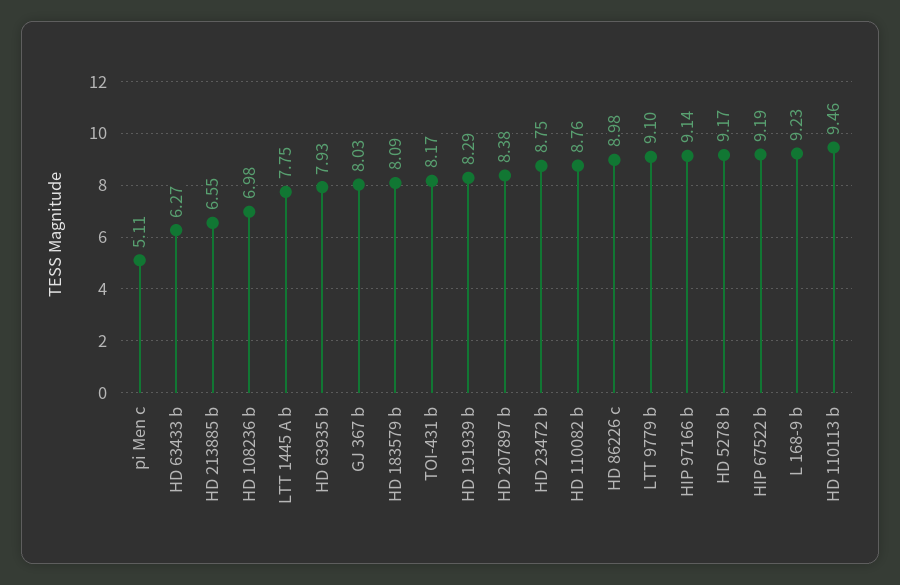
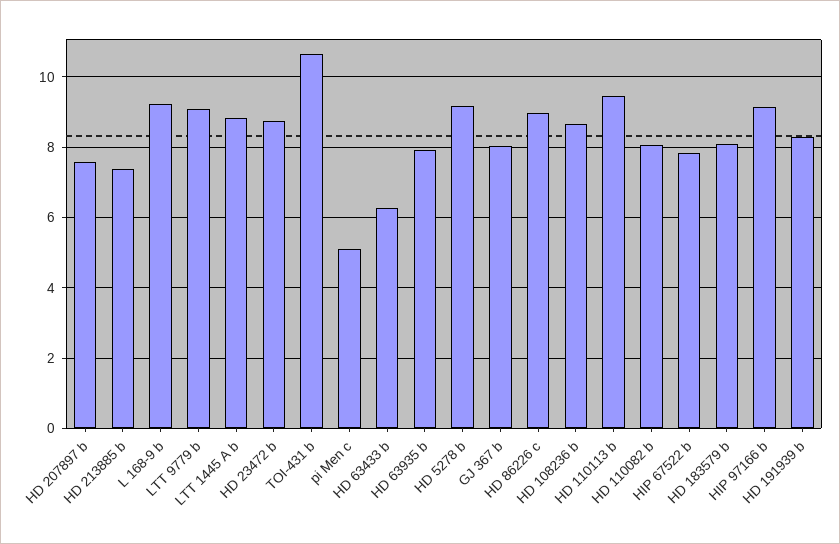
  {
    "pi Men c": 5.11,
    "HD 63433 b": 6.27,
-   "HD 213885 b": 6.55,
+   "HD 213885 b": 7.4,
-   "HD 108236 b": 6.98,
+   "HD 108236 b": 8.6,
-   "LTT 1445 A b": 7.75,
+   "LTT 1445 A b": 8.8,
    "HD 63935 b": 7.93,
    "GJ 367 b": 8.03,
    "HD 183579 b": 8.09,
-   "TOI-431 b": 8.17,
+   "TOI-431 b": 10.6,
    "HD 191939 b": 8.29,
-   "HD 207897 b": 8.38,
+   "HD 207897 b": 7.6,
    "HD 23472 b": 8.75,
-   "HD 110082 b": 8.76,
+   "HD 110082 b": 8,
    "HD 86226 c": 8.98,
    "LTT 9779 b": 9.1,
    "HIP 97166 b": 9.14,
    "HD 5278 b": 9.17,
-   "HIP 67522 b": 9.19,
+   "HIP 67522 b": 7.8,
    "L 168-9 b": 9.23,
    "HD 110113 b": 9.46
  }

